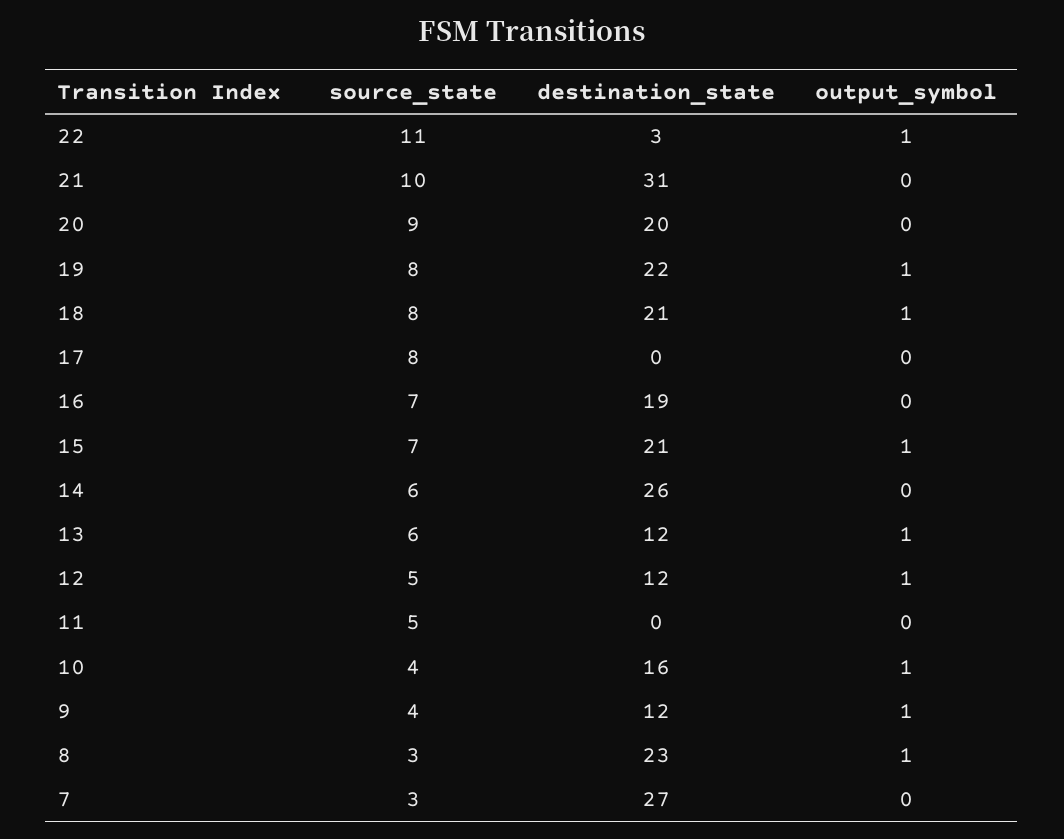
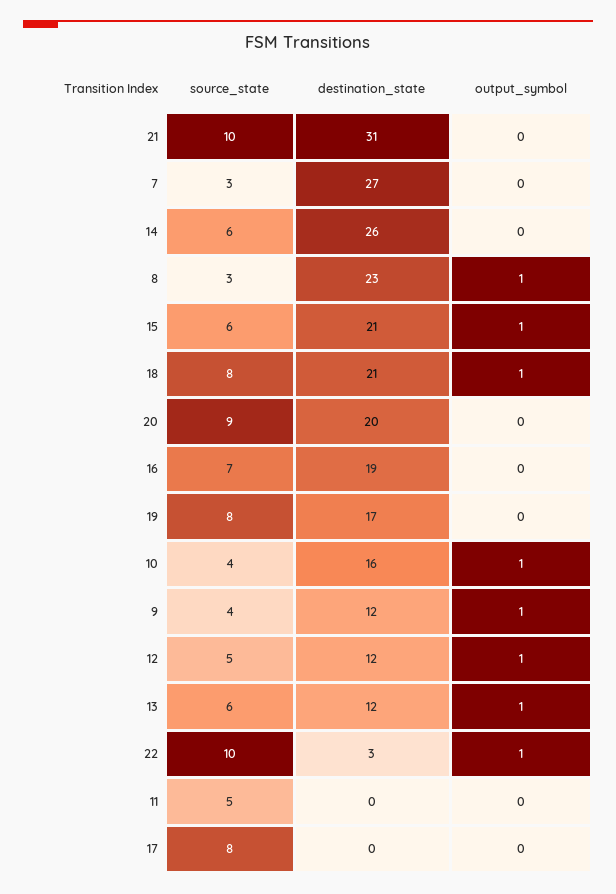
  {
    "source_state": {
-     "22": 11,
+     "22": 10,
      "21": 10,
      "20": 9,
      "19": 8,
      "18": 8,
      "17": 8,
      "16": 7,
-     "15": 7,
+     "15": 6,
      "14": 6,
      "13": 6,
      "12": 5,
      "11": 5,
      "10": 4,
      "9": 4,
      "8": 3,
      "7": 3
    },
    "destination_state": {
      "22": 3,
      "21": 31,
      "20": 20,
-     "19": 22,
+     "19": 17,
      "18": 21,
      "17": 0,
      "16": 19,
      "15": 21,
      "14": 26,
      "13": 12,
      "12": 12,
      "11": 0,
      "10": 16,
      "9": 12,
      "8": 23,
      "7": 27
    },
    "output_symbol": {
      "22": 1,
      "21": 0,
      "20": 0,
-     "19": 1,
+     "19": 0,
      "18": 1,
      "17": 0,
      "16": 0,
      "15": 1,
      "14": 0,
      "13": 1,
      "12": 1,
      "11": 0,
      "10": 1,
      "9": 1,
      "8": 1,
      "7": 0
    }
  }

